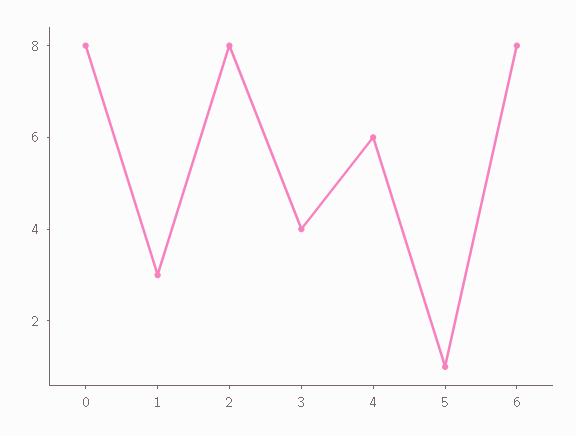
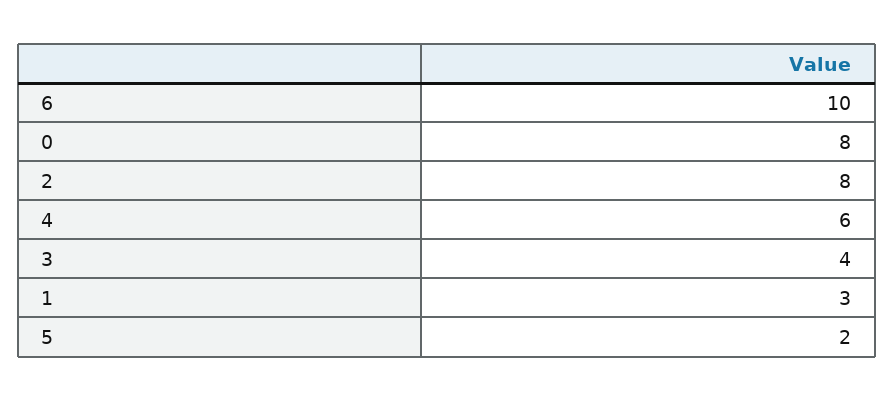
  {
    "0": 8,
    "1": 3,
    "2": 8,
    "3": 4,
    "4": 6,
-   "5": 1,
+   "5": 2,
-   "6": 8
+   "6": 10
  }

